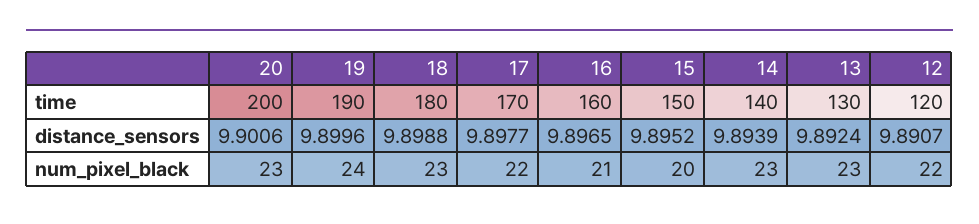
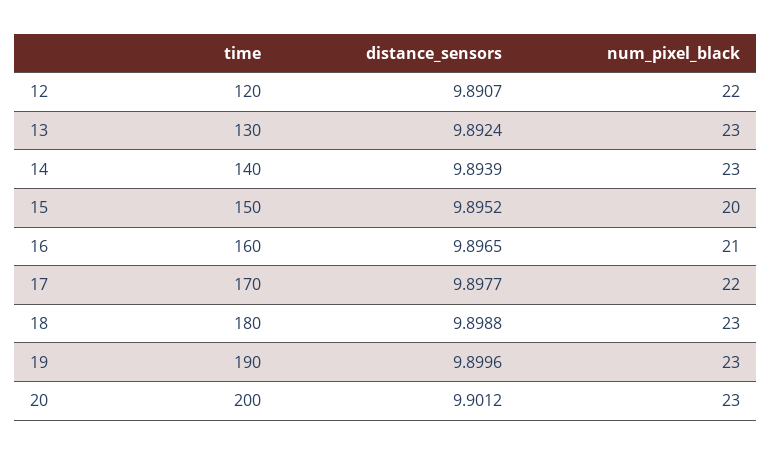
  {
    "20": {
      "time": 200,
-     "distance_sensors": 9.9006,
+     "distance_sensors": 9.9012,
      "num_pixel_black": 23
    },
    "19": {
      "time": 190,
      "distance_sensors": 9.8996,
-     "num_pixel_black": 24
+     "num_pixel_black": 23
    },
    "18": {
      "time": 180,
      "distance_sensors": 9.8988,
      "num_pixel_black": 23
    },
    "17": {
      "time": 170,
      "distance_sensors": 9.8977,
      "num_pixel_black": 22
    },
    "16": {
      "time": 160,
      "distance_sensors": 9.8965,
      "num_pixel_black": 21
    },
    "15": {
      "time": 150,
      "distance_sensors": 9.8952,
      "num_pixel_black": 20
    },
    "14": {
      "time": 140,
      "distance_sensors": 9.8939,
      "num_pixel_black": 23
    },
    "13": {
      "time": 130,
      "distance_sensors": 9.8924,
      "num_pixel_black": 23
    },
    "12": {
      "time": 120,
      "distance_sensors": 9.8907,
      "num_pixel_black": 22
    }
  }

